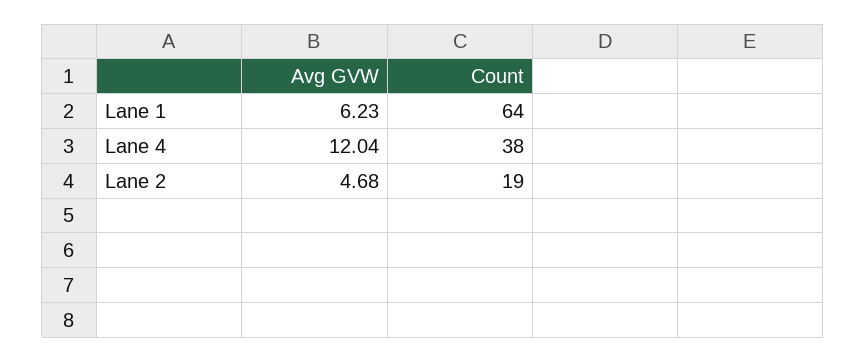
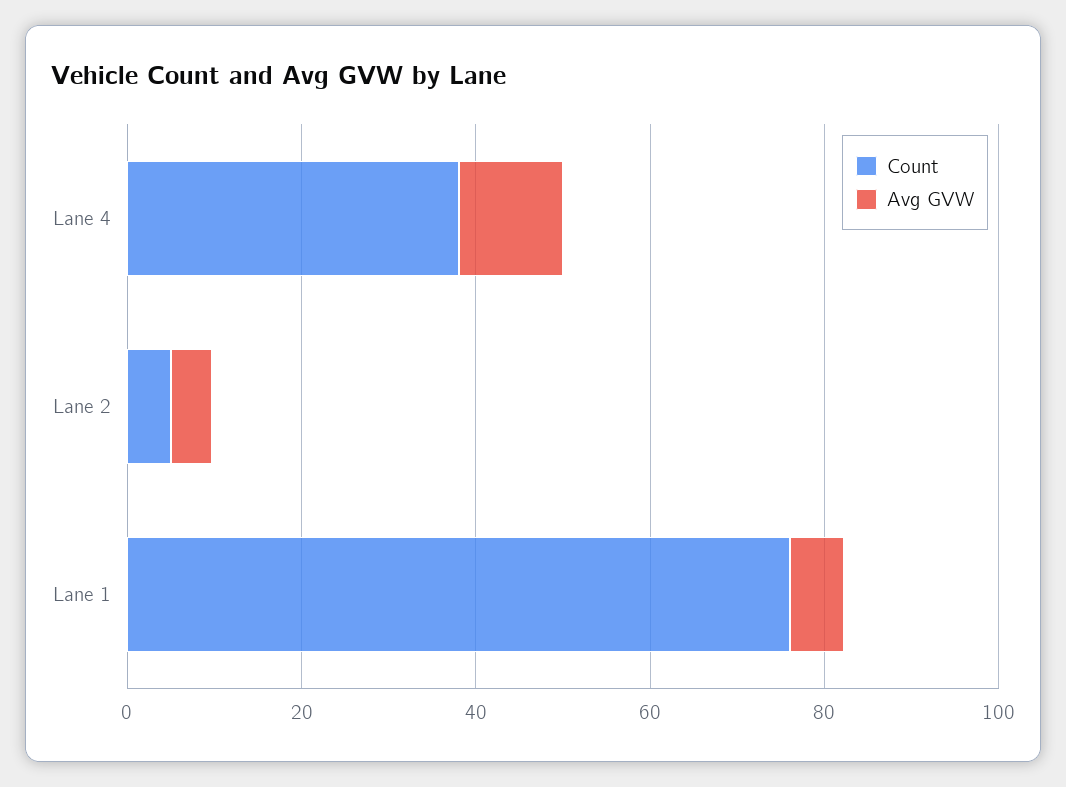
  {
    "Avg GVW": {
      "Lane 1": 6.23,
      "Lane 4": 12.04,
      "Lane 2": 4.68
    },
    "Count": {
-     "Lane 1": 64,
+     "Lane 1": 75,
      "Lane 4": 38,
-     "Lane 2": 19
+     "Lane 2": 5
    }
  }

